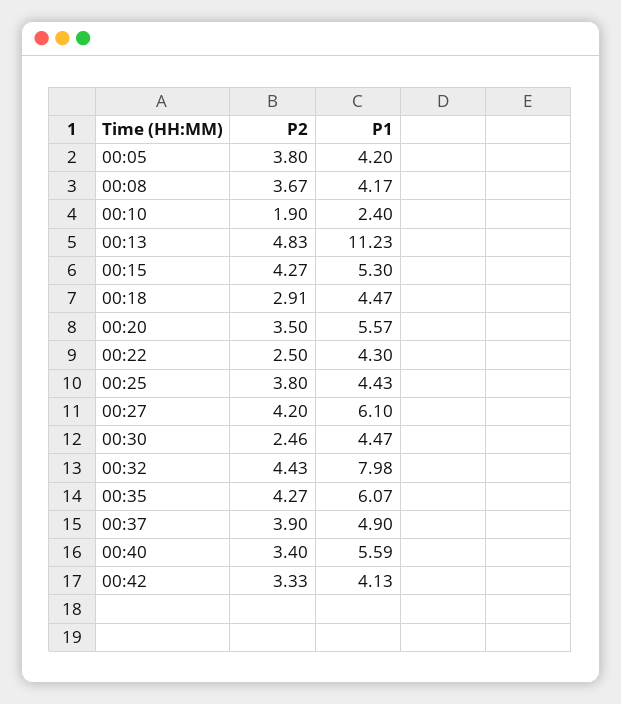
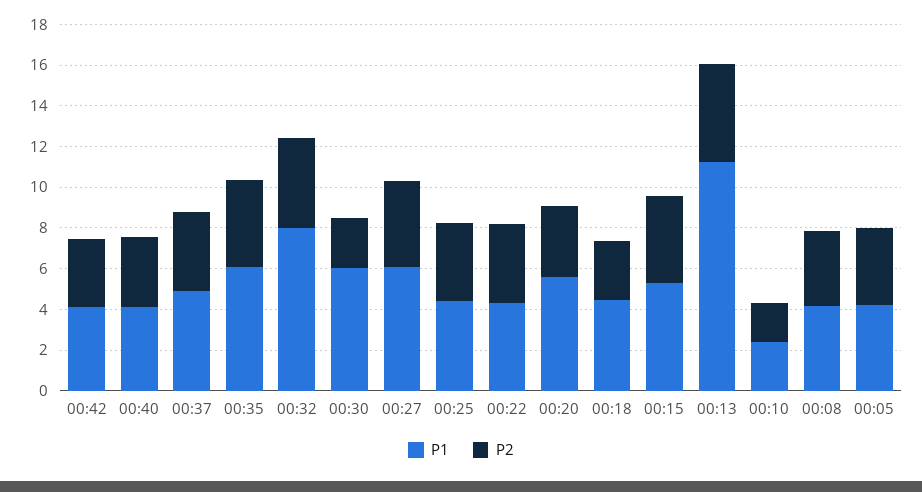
  {
    "P2": {
      "00:05": 3.8,
      "00:08": 3.67,
      "00:10": 1.9,
      "00:13": 4.83,
      "00:15": 4.27,
      "00:18": 2.91,
      "00:20": 3.5,
-     "00:22": 2.5,
+     "00:22": 4,
      "00:25": 3.8,
      "00:27": 4.2,
      "00:30": 2.46,
      "00:32": 4.43,
      "00:35": 4.27,
      "00:37": 3.9,
      "00:40": 3.4,
      "00:42": 3.33
    },
    "P1": {
      "00:05": 4.2,
      "00:08": 4.17,
      "00:10": 2.4,
      "00:13": 11.23,
      "00:15": 5.3,
      "00:18": 4.47,
      "00:20": 5.57,
      "00:22": 4.3,
      "00:25": 4.43,
      "00:27": 6.1,
-     "00:30": 4.47,
+     "00:30": 6,
      "00:32": 7.98,
      "00:35": 6.07,
      "00:37": 4.9,
-     "00:40": 5.59,
+     "00:40": 4,
      "00:42": 4.13
    }
  }

